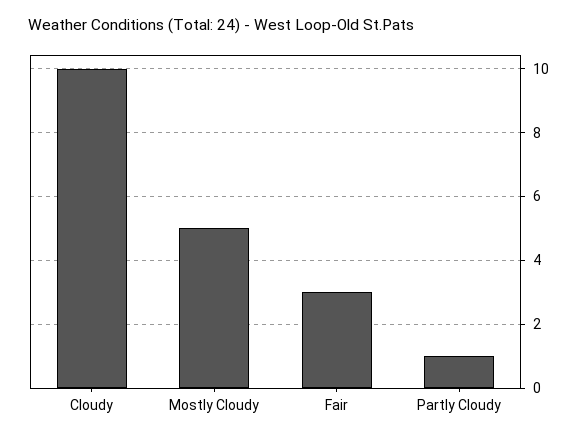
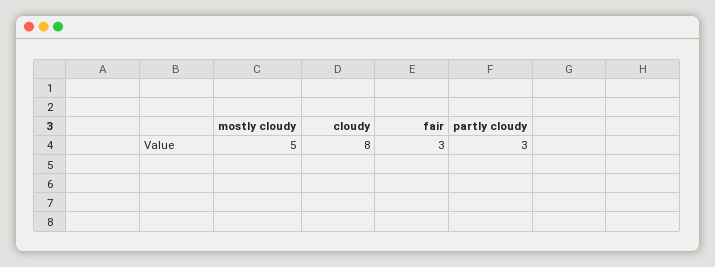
  {
-   "Cloudy": 10,
+   "Cloudy": 8,
    "Mostly Cloudy": 5,
    "Fair": 3,
-   "Partly Cloudy": 1
+   "Partly Cloudy": 3
  }

